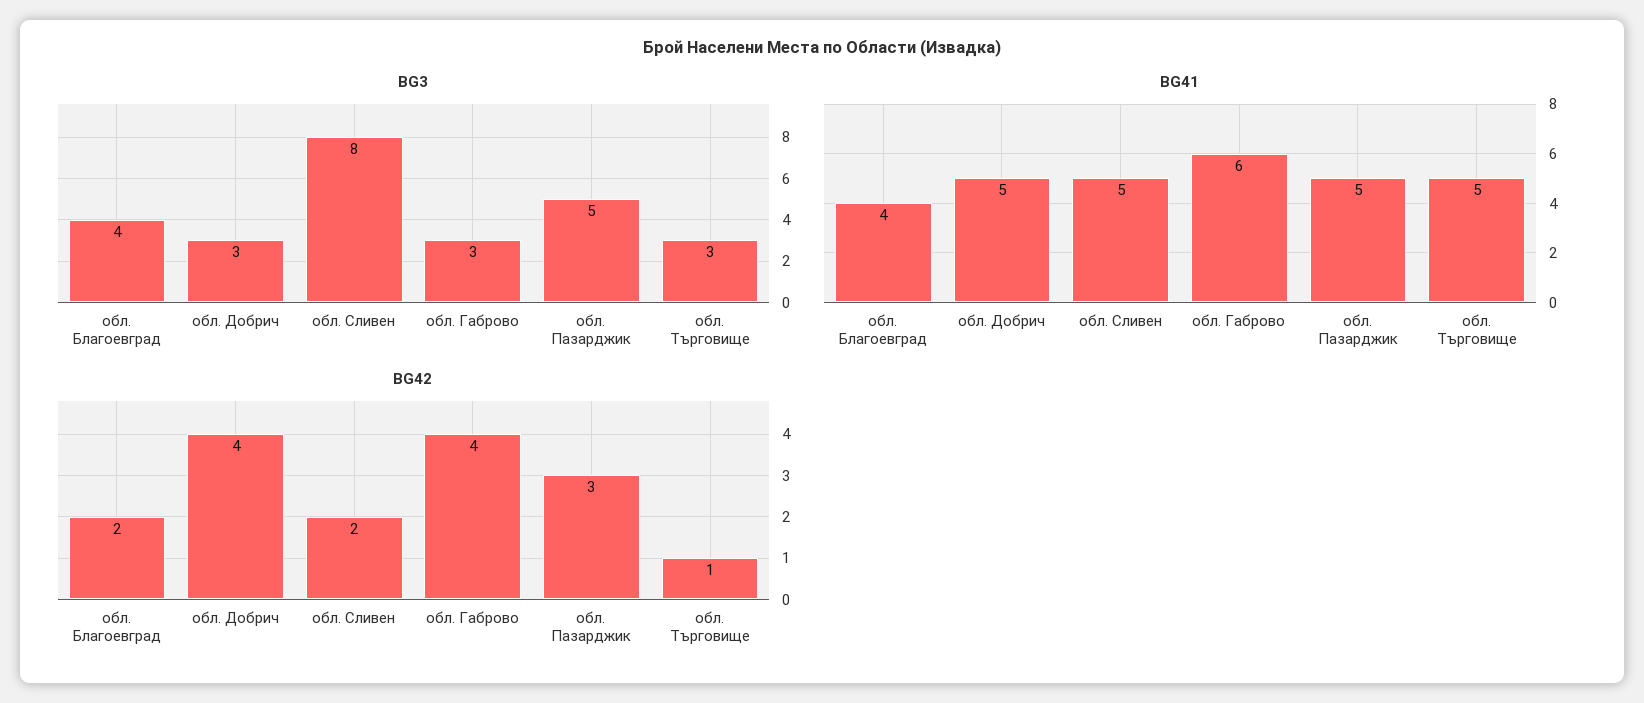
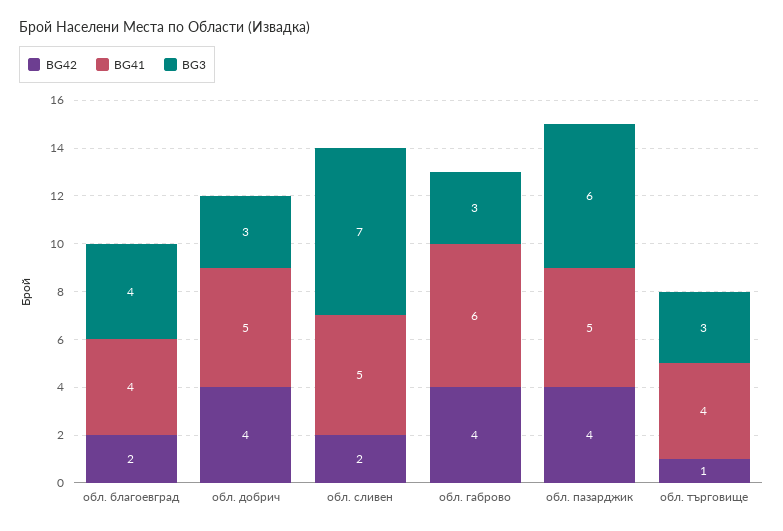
  {
    "BG3": {
      "обл. Благоевград": 4,
      "обл. Добрич": 3,
-     "обл. Сливен": 8,
+     "обл. Сливен": 7,
      "обл. Габрово": 3,
-     "обл. Пазарджик": 5,
+     "обл. Пазарджик": 6,
      "обл. Търговище": 3
    },
    "BG41": {
      "обл. Благоевград": 4,
      "обл. Добрич": 5,
      "обл. Сливен": 5,
      "обл. Габрово": 6,
      "обл. Пазарджик": 5,
-     "обл. Търговище": 5
+     "обл. Търговище": 4
    },
    "BG42": {
      "обл. Благоевград": 2,
      "обл. Добрич": 4,
      "обл. Сливен": 2,
      "обл. Габрово": 4,
-     "обл. Пазарджик": 3,
+     "обл. Пазарджик": 4,
      "обл. Търговище": 1
    }
  }

